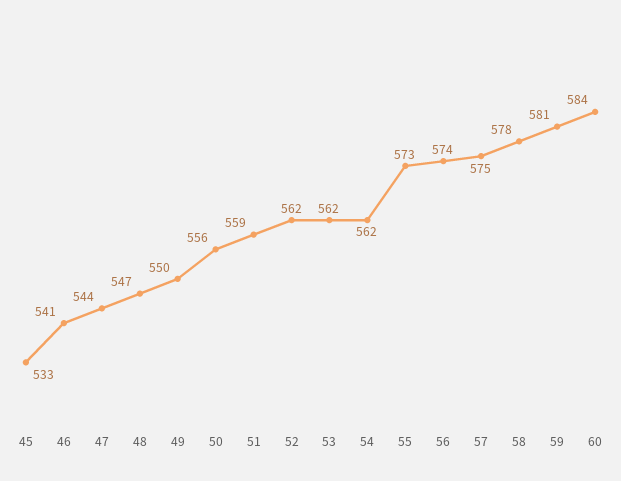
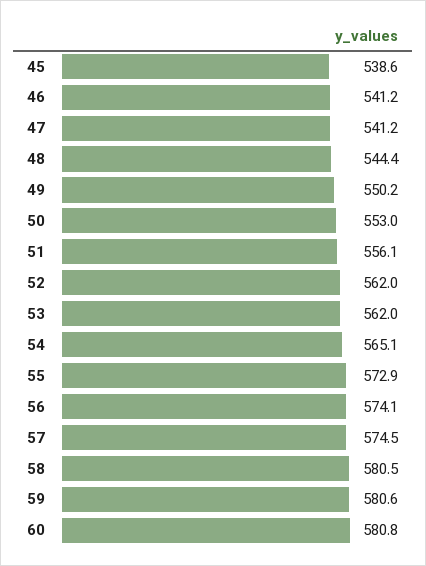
  {
-   "45": 533,
+   "45": 538.6,
    "46": 541.2,
-   "47": 544,
+   "47": 541.2,
-   "48": 547,
+   "48": 544.4,
    "49": 550.2,
-   "50": 556,
+   "50": 553,
-   "51": 559,
+   "51": 556.1,
    "52": 562,
    "53": 562,
-   "54": 562,
+   "54": 565.1,
    "55": 572.9,
    "56": 574.1,
    "57": 574.5,
-   "58": 578,
+   "58": 580.5,
    "59": 580.6,
-   "60": 584
+   "60": 580.8
  }

